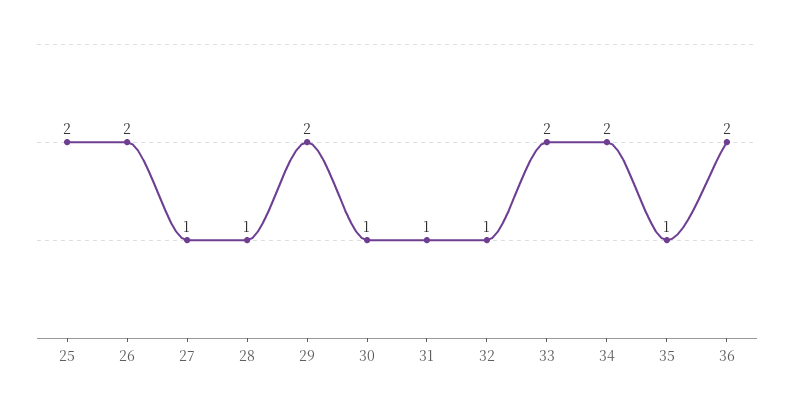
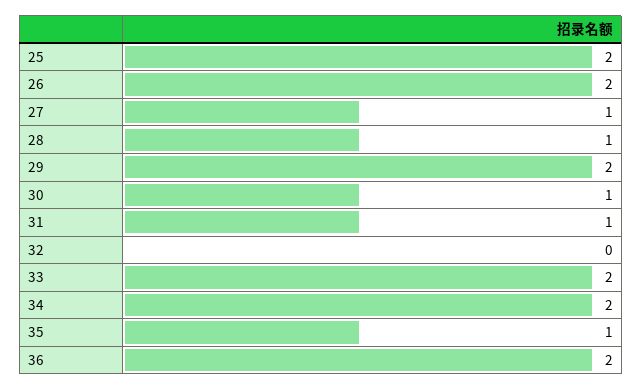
  {
    "25": 2,
    "26": 2,
    "27": 1,
    "28": 1,
    "29": 2,
    "30": 1,
    "31": 1,
-   "32": 1,
+   "32": 0,
    "33": 2,
    "34": 2,
    "35": 1,
    "36": 2
  }

